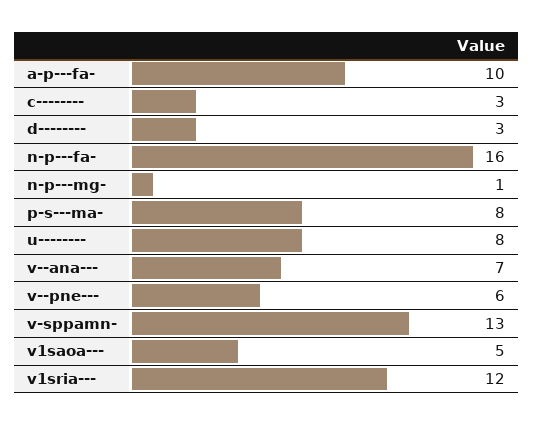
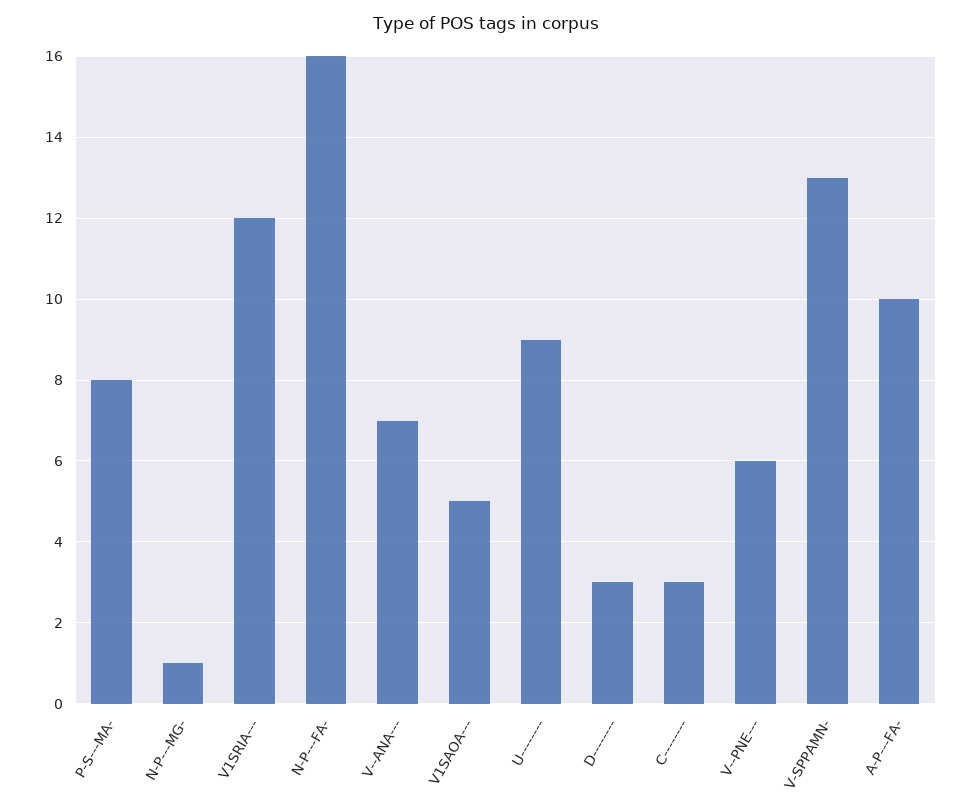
  {
    "a-p---fa-": 10,
    "c--------": 3,
    "d--------": 3,
    "n-p---fa-": 16,
    "n-p---mg-": 1,
    "p-s---ma-": 8,
-   "u--------": 8,
+   "u--------": 9,
    "v--ana---": 7,
    "v--pne---": 6,
    "v-sppamn-": 13,
    "v1saoa---": 5,
    "v1sria---": 12
  }

